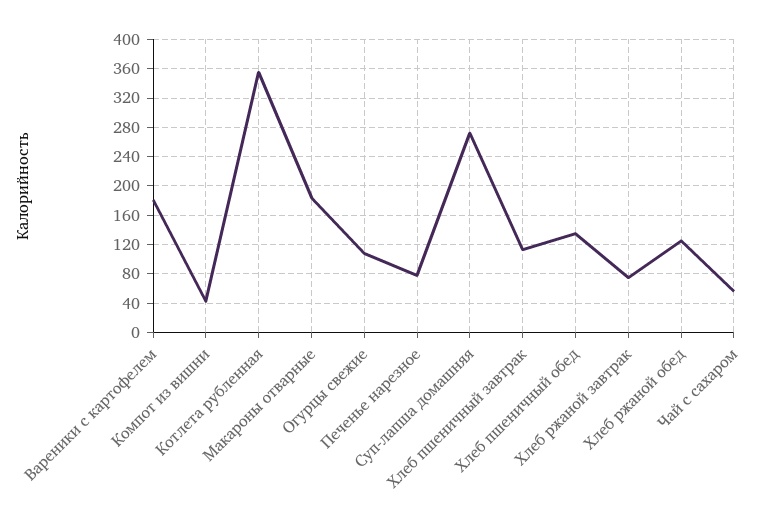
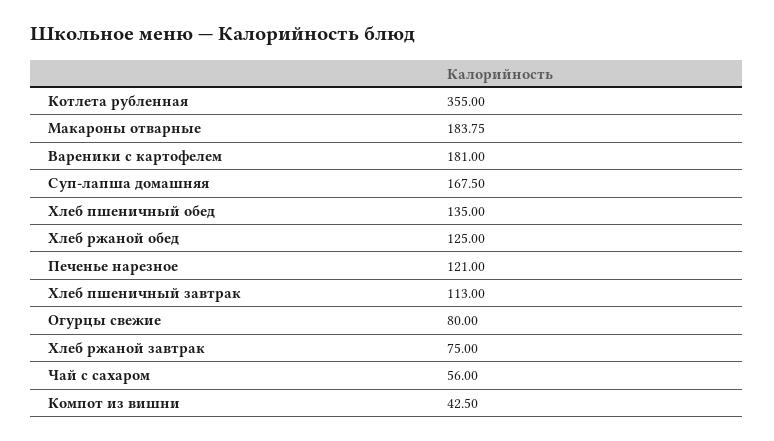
  {
    "Вареники с картофелем": 181,
    "Компот из вишни": 42.5,
    "Котлета рубленная": 355,
    "Макароны отварные": 183.75,
-   "Огурцы свежие": 110,
+   "Огурцы свежие": 80,
-   "Печенье нарезное": 80,
+   "Печенье нарезное": 121,
-   "Суп-лапша домашняя": 270,
+   "Суп-лапша домашняя": 167.5,
    "Хлеб пшеничный завтрак": 113,
    "Хлеб пшеничный обед": 135,
    "Хлеб ржаной завтрак": 75,
    "Хлеб ржаной обед": 125,
    "Чай с сахаром": 56
  }

